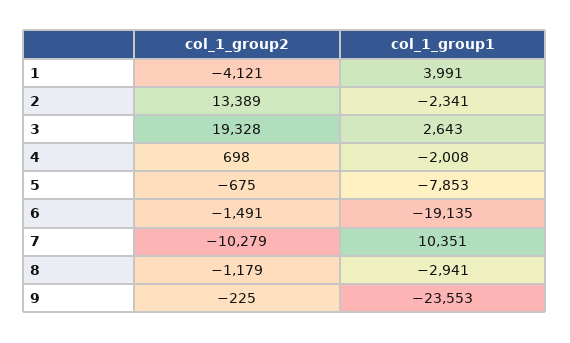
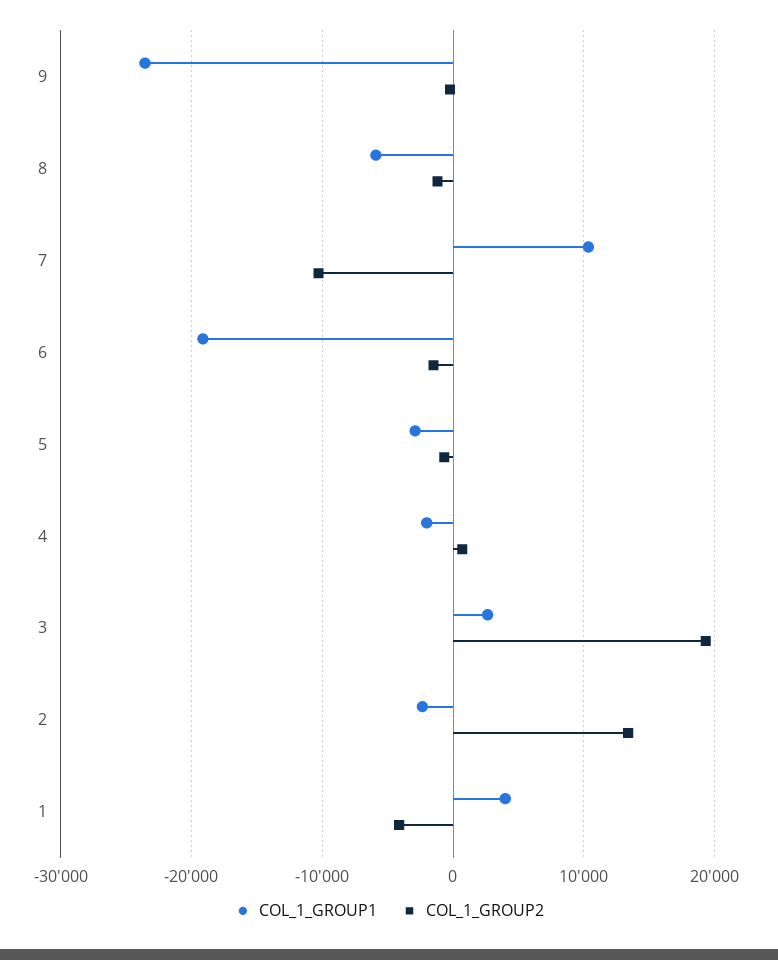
  {
    "col_1_group2": {
      "1": -4121,
      "2": 13389,
      "3": 19328,
      "4": 698,
      "5": -675,
      "6": -1491,
      "7": -10279,
      "8": -1179,
      "9": -225
    },
    "col_1_group1": {
      "1": 3991,
      "2": -2341,
      "3": 2643,
      "4": -2008,
-     "5": -7853,
+     "5": -3000,
      "6": -19135,
      "7": 10351,
-     "8": -2941,
+     "8": -6000,
      "9": -23553
    }
  }

